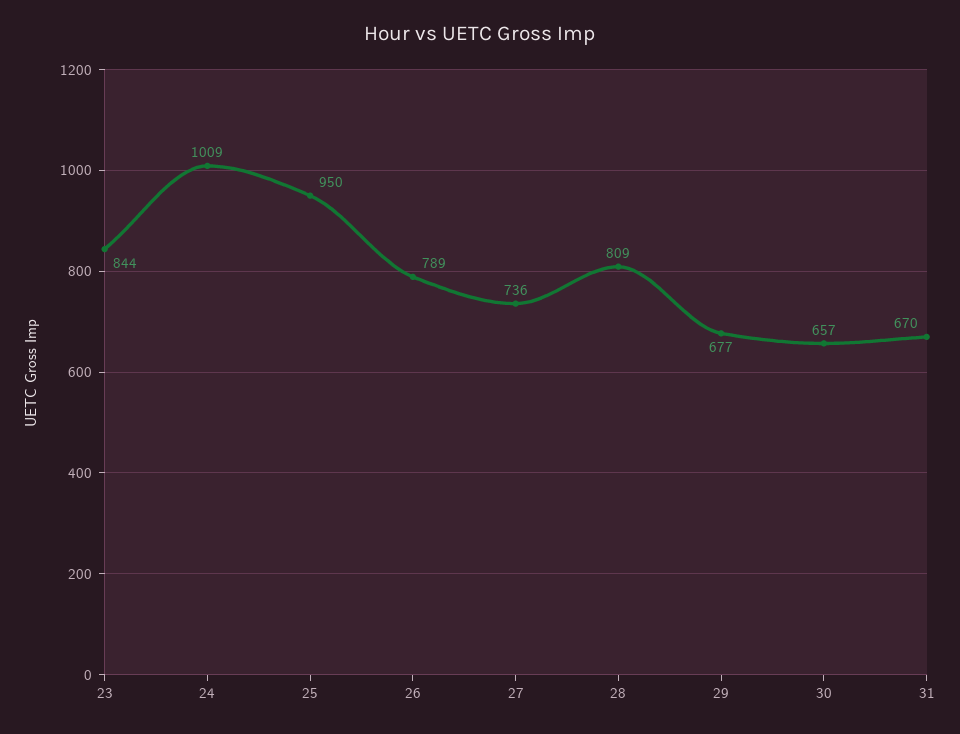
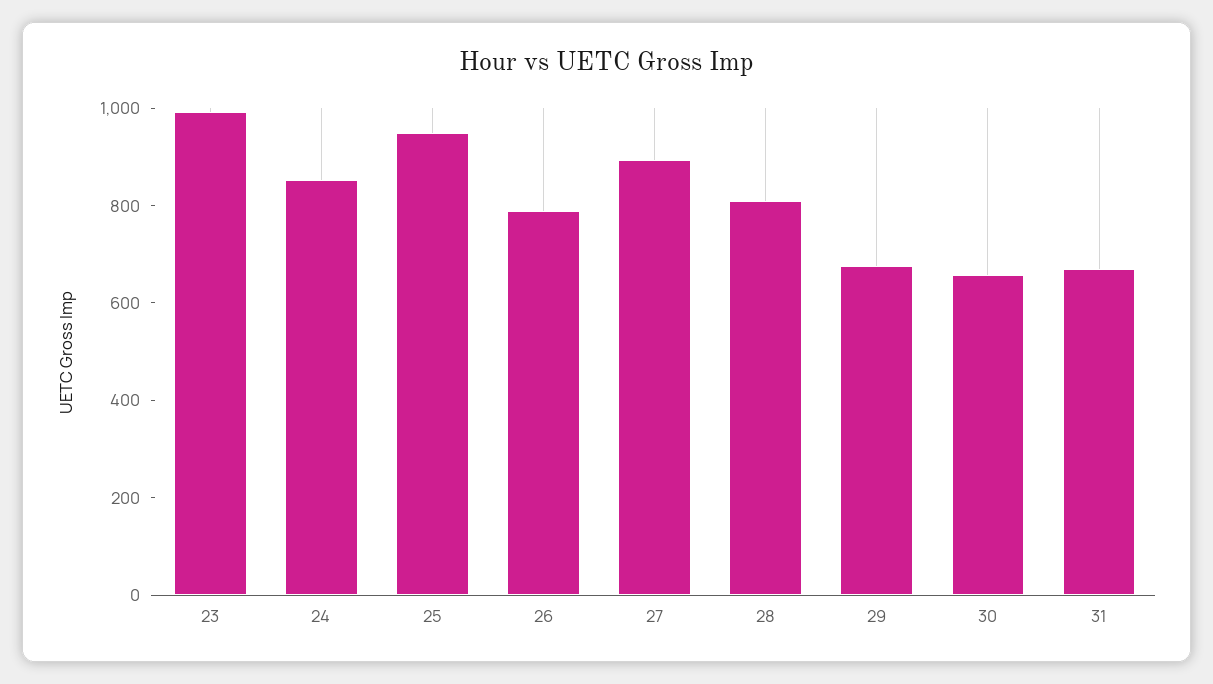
  {
-   "23": 844,
+   "23": 1000,
-   "24": 1009,
+   "24": 850,
    "25": 950,
    "26": 789,
-   "27": 736,
+   "27": 900,
    "28": 809,
    "29": 677,
    "30": 657,
    "31": 670
  }

